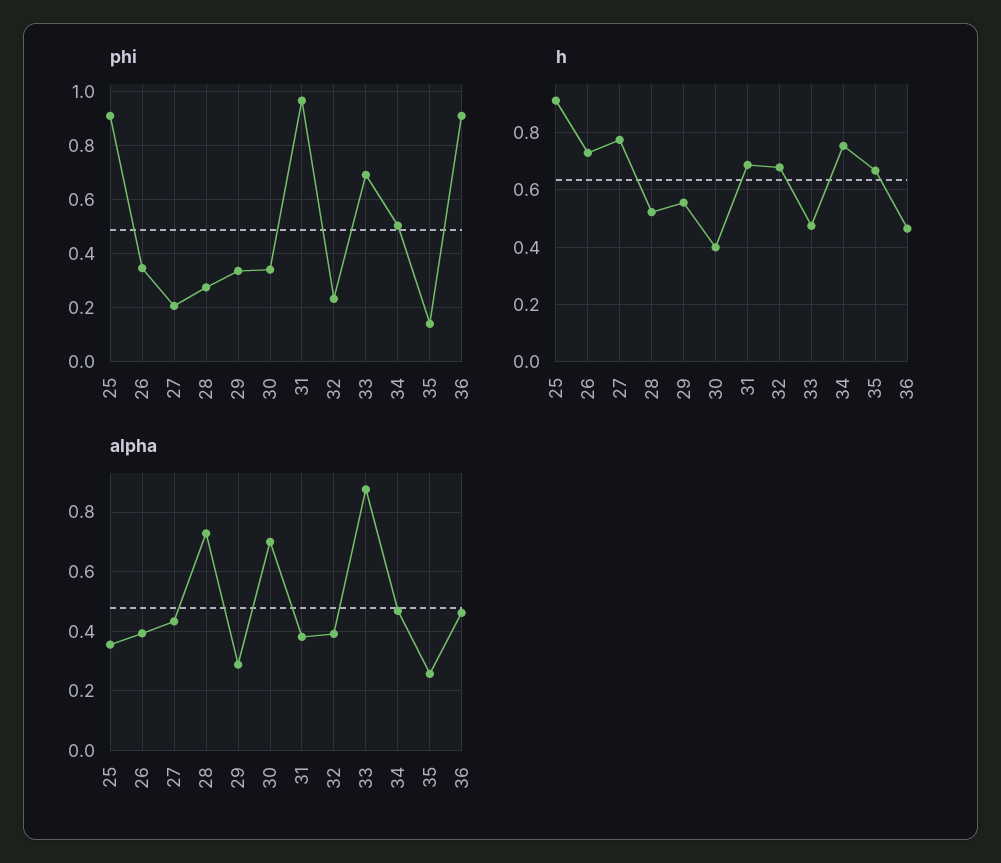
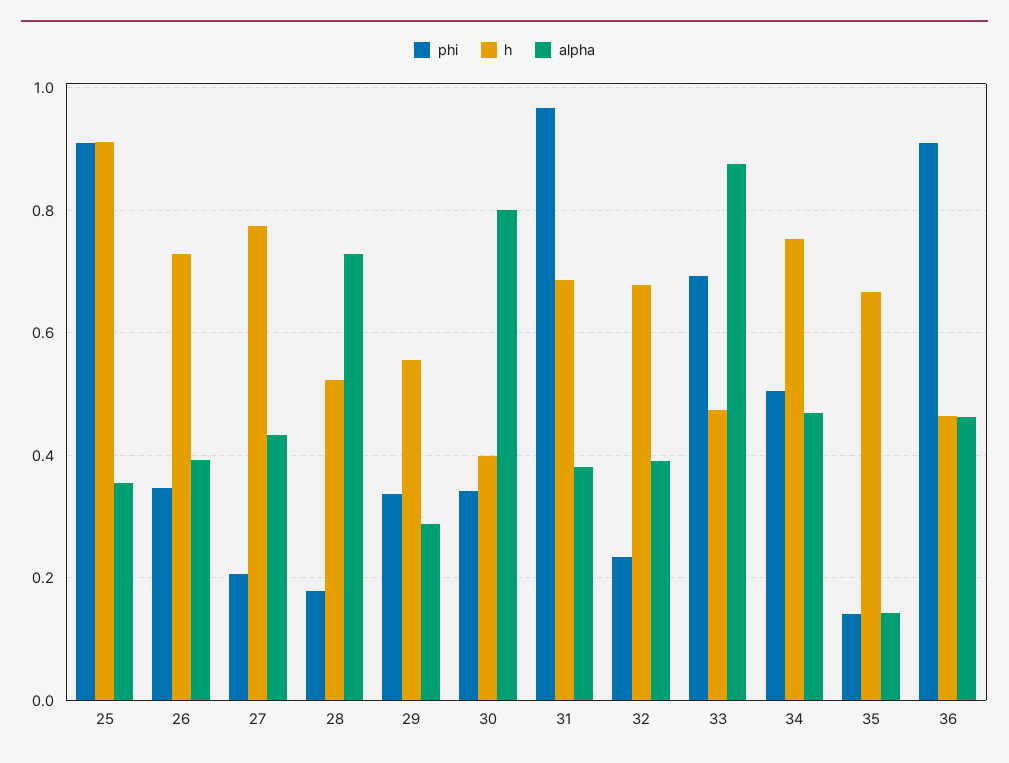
  {
    "phi": {
      "25": 0.92,
      "26": 0.34,
      "27": 0.2,
-     "28": 0.275,
+     "28": 0.18,
      "29": 0.34,
      "30": 0.34,
      "31": 0.96,
      "32": 0.24,
      "33": 0.7,
      "34": 0.5,
      "35": 0.14,
      "36": 0.92
    },
    "h": {
      "25": 0.92,
      "26": 0.72,
      "27": 0.78,
      "28": 0.52,
      "29": 0.56,
      "30": 0.4,
      "31": 0.68,
      "32": 0.68,
      "33": 0.48,
      "34": 0.76,
      "35": 0.66,
      "36": 0.46
    },
    "alpha": {
      "25": 0.36,
      "26": 0.4,
      "27": 0.44,
      "28": 0.72,
      "29": 0.28,
-     "30": 0.7,
+     "30": 0.8,
      "31": 0.38,
      "32": 0.4,
      "33": 0.88,
      "34": 0.46,
-     "35": 0.25,
+     "35": 0.14,
      "36": 0.46
    }
  }

